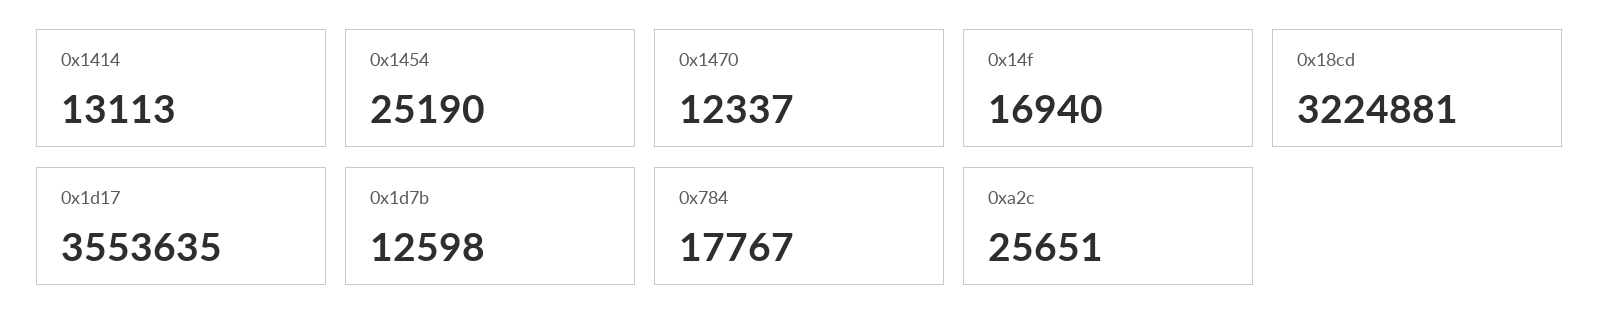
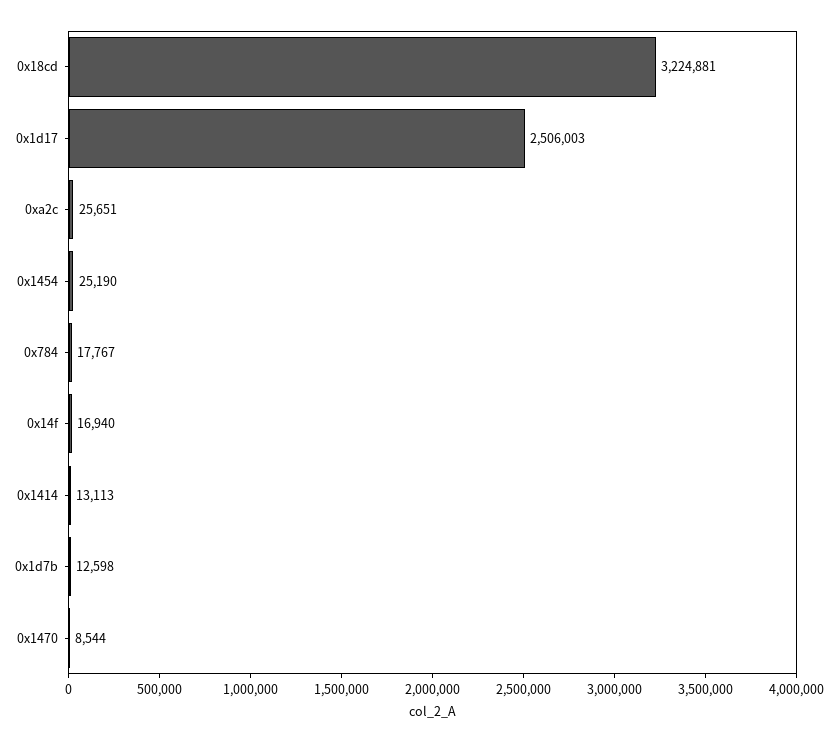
  {
    "0x1414": 13113,
    "0x1454": 25190,
-   "0x1470": 12337,
+   "0x1470": 8544,
    "0x14f": 16940,
    "0x18cd": 3224881,
-   "0x1d17": 3553635,
+   "0x1d17": 2506003,
    "0x1d7b": 12598,
    "0x784": 17767,
    "0xa2c": 25651
  }

